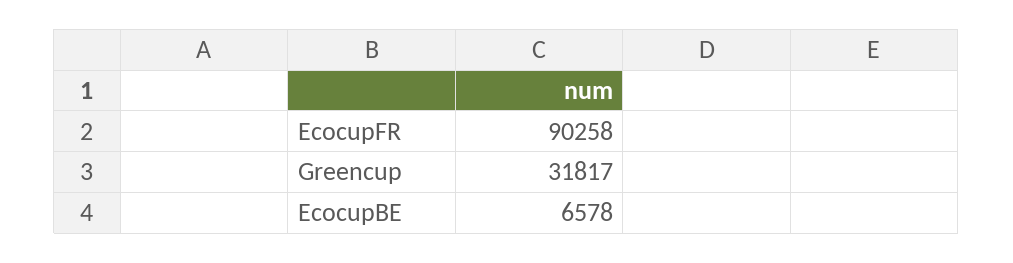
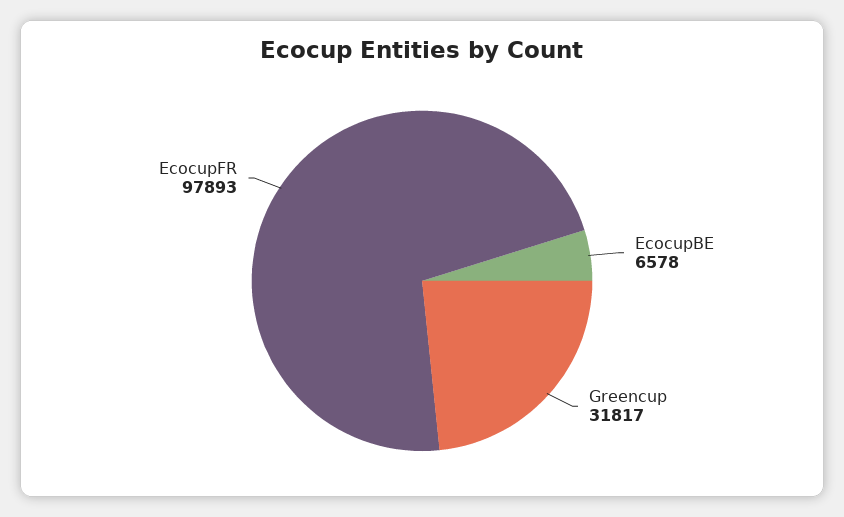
  {
-   "EcocupFR": 90258,
+   "EcocupFR": 97893,
    "Greencup": 31817,
    "EcocupBE": 6578
  }

